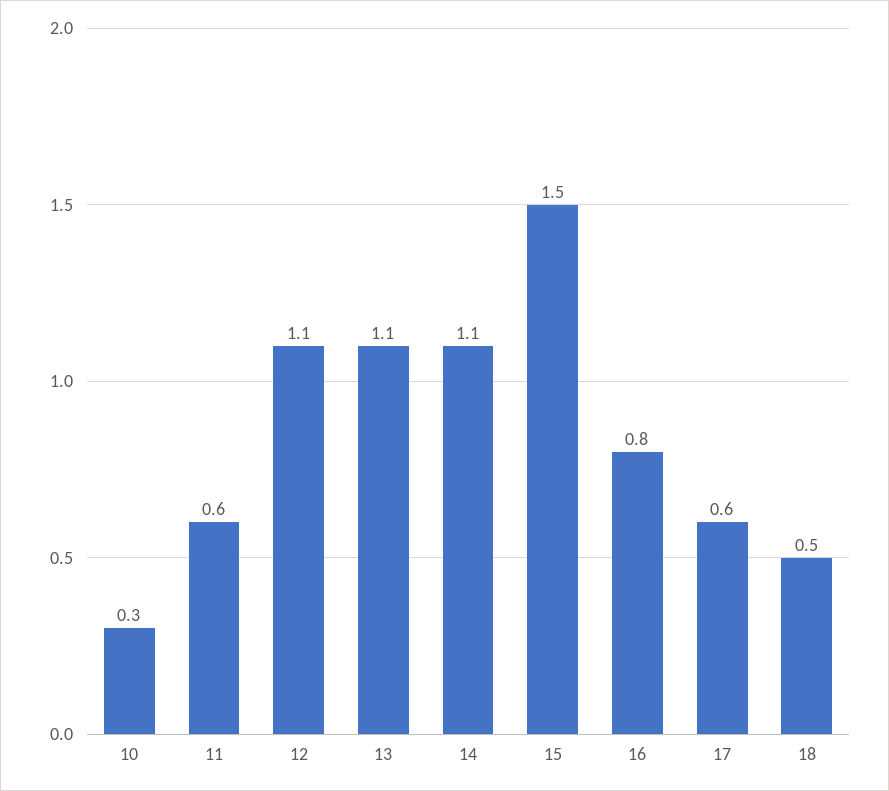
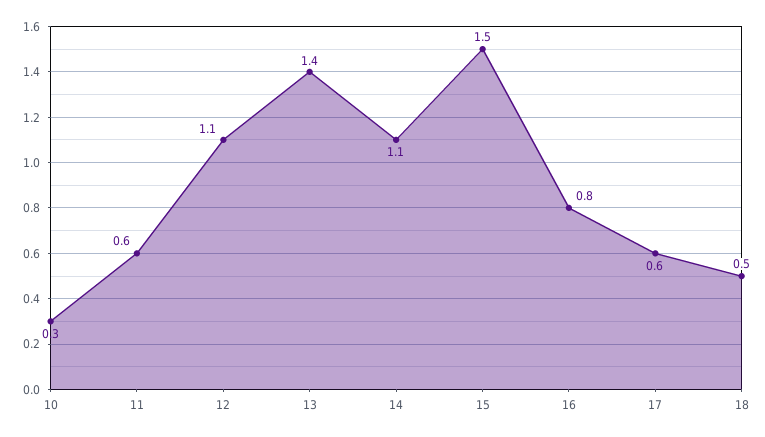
  {
    "10": 0.3,
    "11": 0.6,
    "12": 1.1,
-   "13": 1.1,
+   "13": 1.4,
    "14": 1.1,
    "15": 1.5,
    "16": 0.8,
    "17": 0.6,
    "18": 0.5
  }

